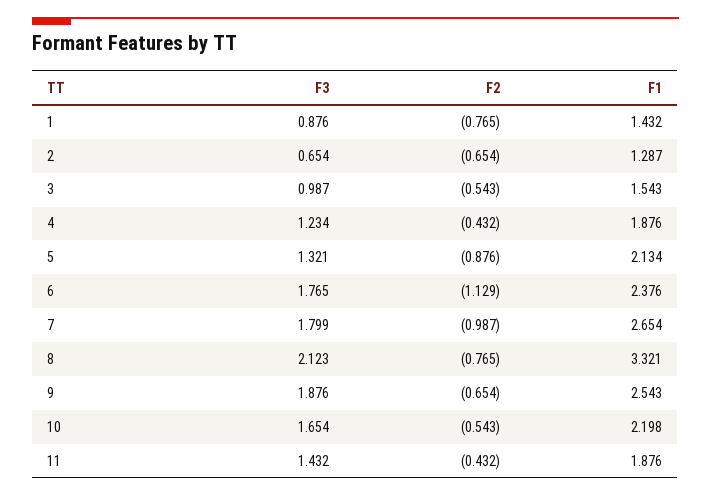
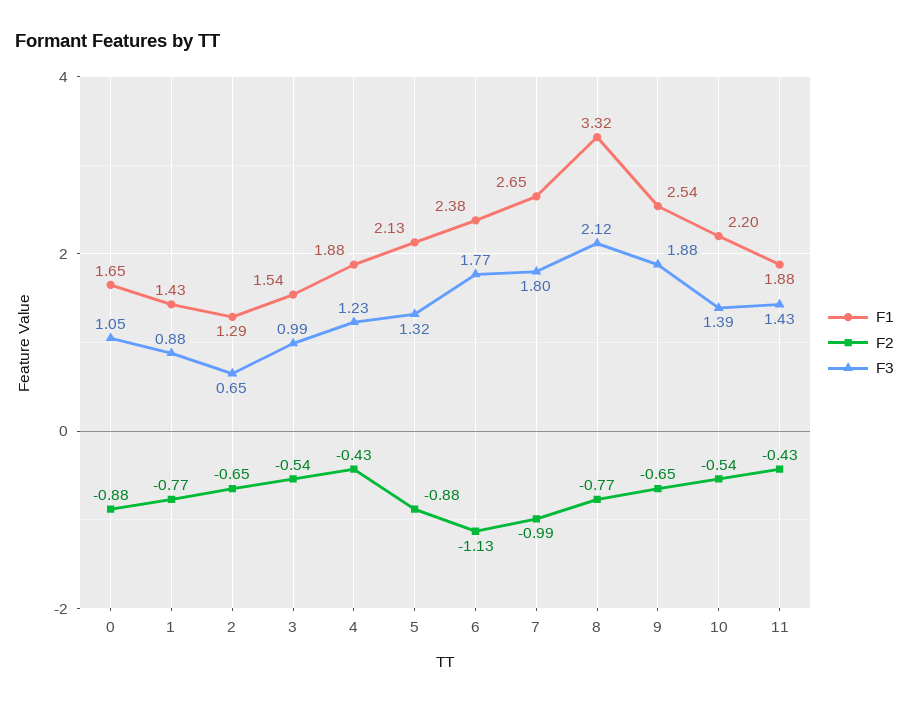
  {
    "F3": {
      "1": 0.876,
      "2": 0.654,
      "3": 0.987,
      "4": 1.234,
      "5": 1.321,
      "6": 1.765,
      "7": 1.799,
      "8": 2.123,
      "9": 1.876,
-     "10": 1.654,
+     "10": 1.39,
-     "11": 1.432
+     "11": 1.432,
+     "0": 1.05
    },
    "F2": {
      "1": -0.765,
      "2": -0.654,
      "3": -0.543,
      "4": -0.432,
      "5": -0.876,
      "6": -1.129,
      "7": -0.987,
      "8": -0.765,
      "9": -0.654,
      "10": -0.543,
-     "11": -0.432
+     "11": -0.432,
+     "0": -0.88
    },
    "F1": {
      "1": 1.432,
      "2": 1.287,
      "3": 1.543,
      "4": 1.876,
      "5": 2.134,
      "6": 2.376,
      "7": 2.654,
      "8": 3.321,
      "9": 2.543,
      "10": 2.198,
-     "11": 1.876
+     "11": 1.876,
+     "0": 1.65
    }
  }

